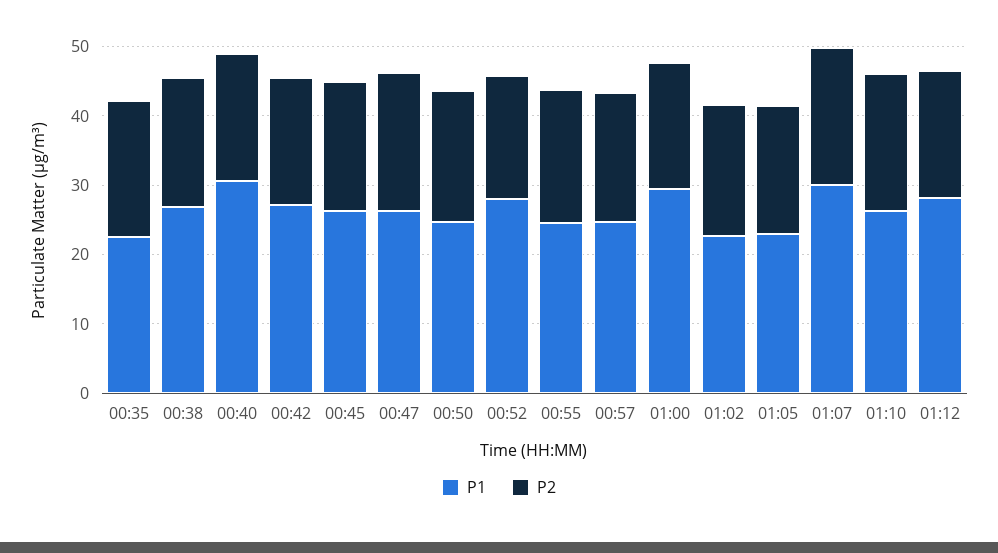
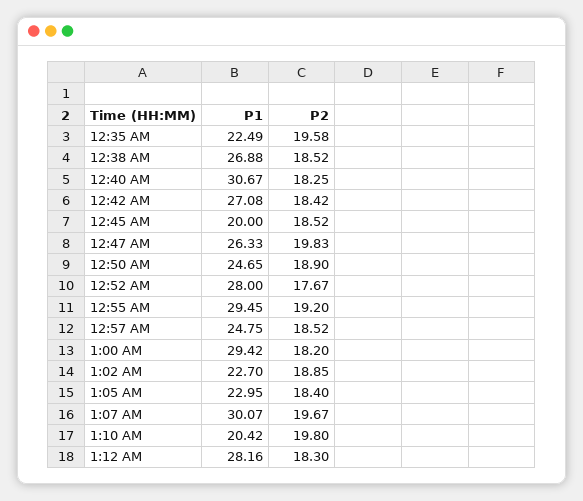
  {
    "P1": {
      "00:35": 22.49,
      "00:38": 26.88,
      "00:40": 30.67,
      "00:42": 27.08,
-     "00:45": 26,
+     "00:45": 20,
      "00:47": 26.33,
      "00:50": 24.65,
      "00:52": 28,
-     "00:55": 24,
+     "00:55": 29.45,
      "00:57": 24.75,
      "01:00": 29.42,
      "01:02": 22.7,
      "01:05": 22.95,
      "01:07": 30.07,
-     "01:10": 26,
+     "01:10": 20.42,
      "01:12": 28.16
    },
    "P2": {
      "00:35": 19.58,
      "00:38": 18.52,
      "00:40": 18.25,
      "00:42": 18.42,
      "00:45": 18.52,
      "00:47": 19.83,
      "00:50": 18.9,
      "00:52": 17.67,
      "00:55": 19.2,
      "00:57": 18.52,
      "01:00": 18.2,
      "01:02": 18.85,
      "01:05": 18.4,
      "01:07": 19.67,
      "01:10": 19.8,
      "01:12": 18.3
    }
  }

